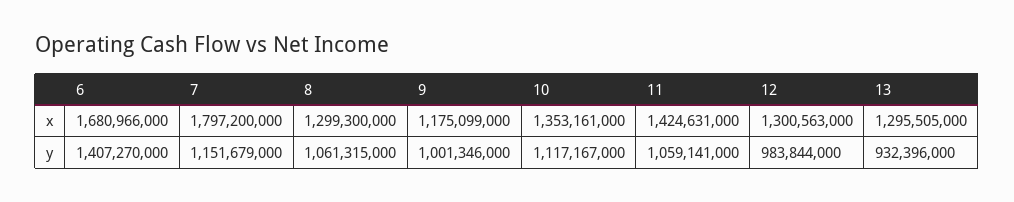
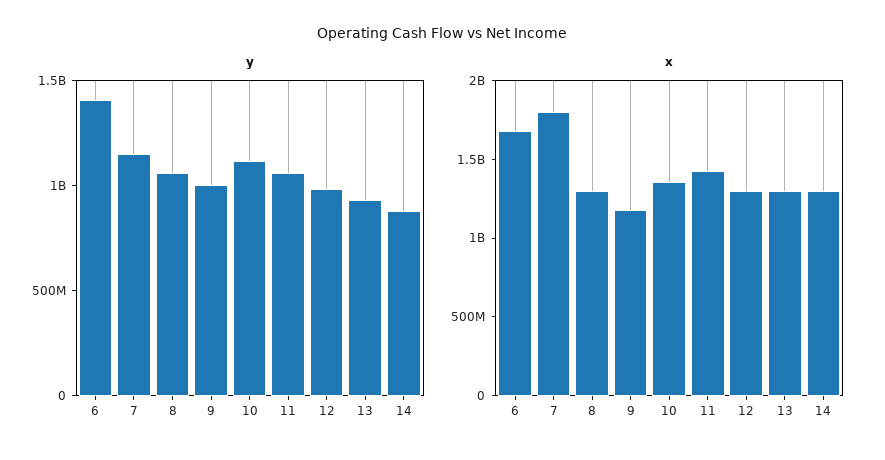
  {
    "x": {
      "6": 1680966000,
      "7": 1797200000,
      "8": 1299300000,
      "9": 1175099000,
      "10": 1353161000,
      "11": 1424631000,
      "12": 1300563000,
-     "13": 1295505000
+     "13": 1295505000,
+     "14": 1300000000
    },
    "y": {
      "6": 1407270000,
      "7": 1151679000,
      "8": 1061315000,
      "9": 1001346000,
      "10": 1117167000,
      "11": 1059141000,
      "12": 983844000,
-     "13": 932396000
+     "13": 932396000,
+     "14": 900000000
    }
  }

